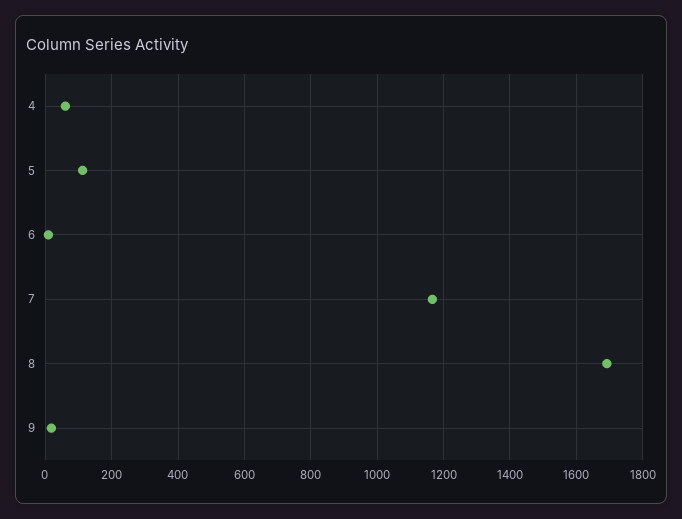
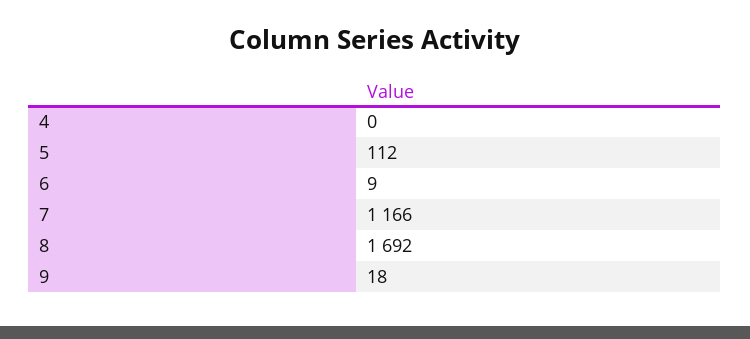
  {
-   "4": 60,
+   "4": 0,
    "5": 112,
    "6": 9,
    "7": 1166,
    "8": 1692,
    "9": 18
  }

